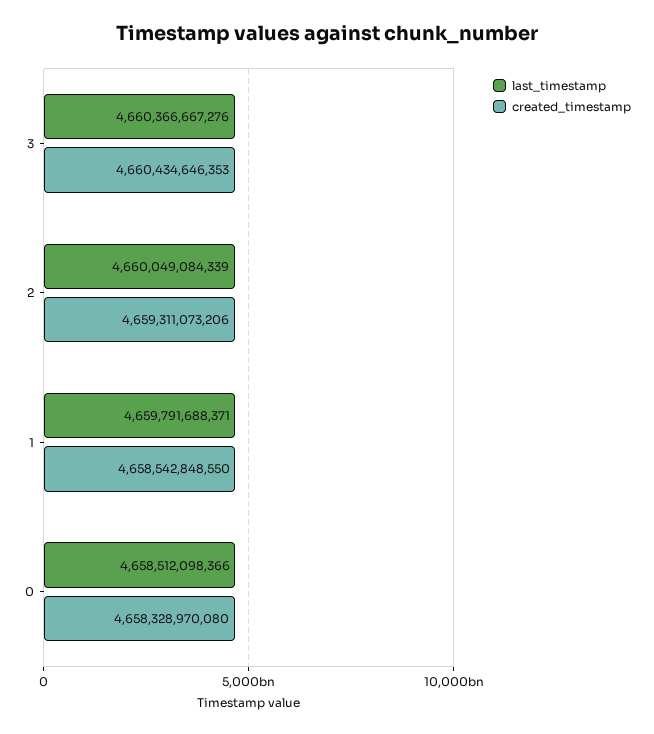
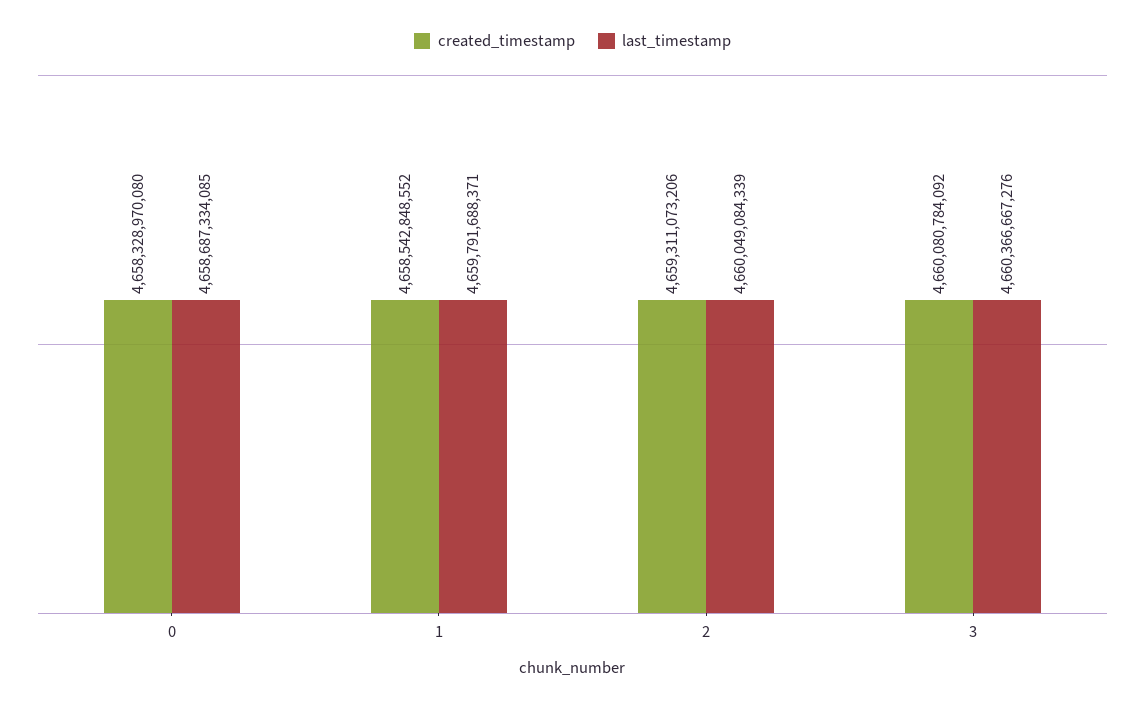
  {
    "last_timestamp": {
      "3": 4660366667276,
      "2": 4660049084339,
      "1": 4659791688371,
-     "0": 4658512098366
+     "0": 4658687334085
    },
    "created_timestamp": {
-     "3": 4660434646353,
+     "3": 4660080784092,
      "2": 4659311073206,
-     "1": 4658542848550,
+     "1": 4658542848552,
      "0": 4658328970080
    }
  }

